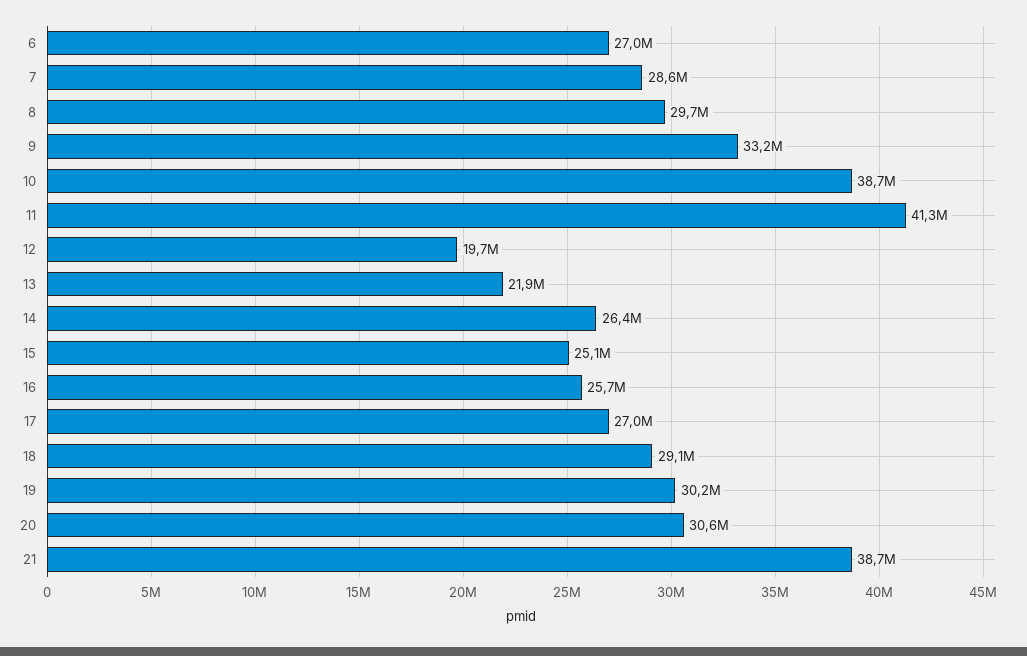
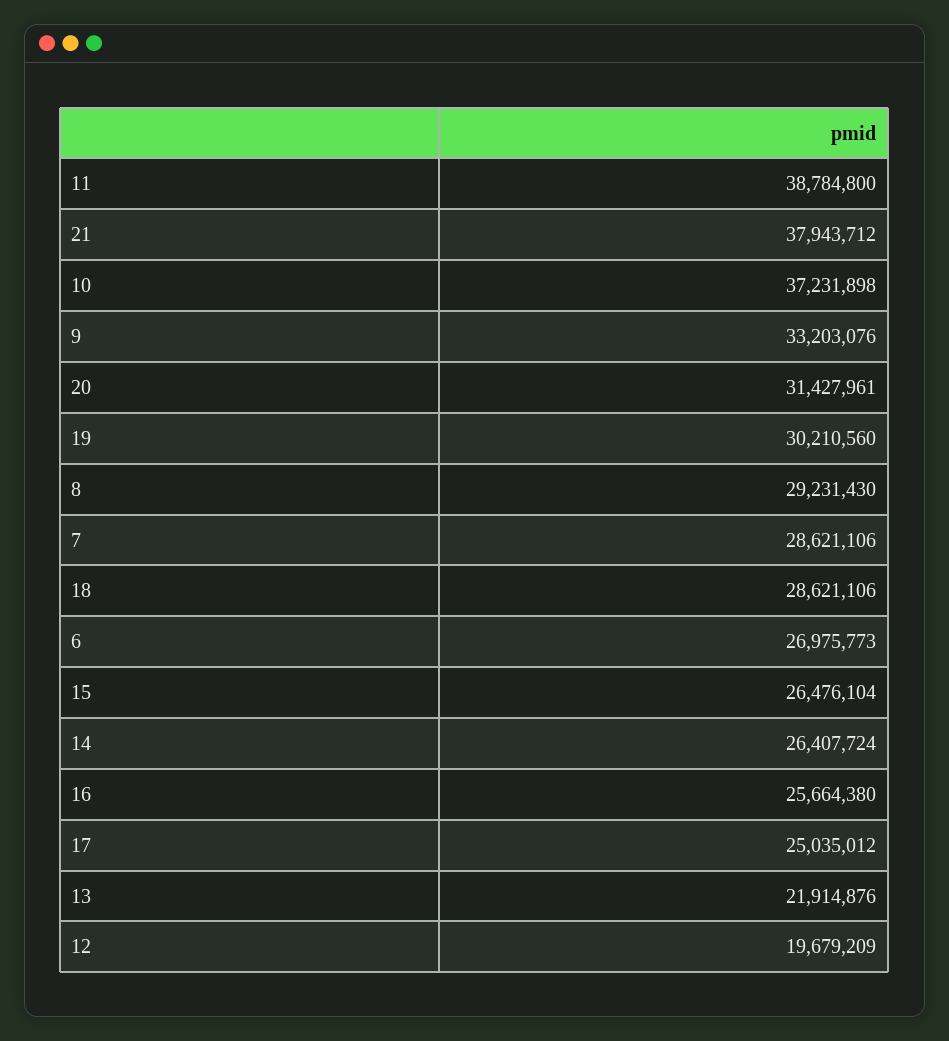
  {
    "6": 26975773,
    "7": 28621106,
-   "8": 29700000,
+   "8": 29231430,
    "9": 33203076,
-   "10": 38700000,
+   "10": 37231898,
-   "11": 41300000,
+   "11": 38784800,
    "12": 19679209,
    "13": 21914876,
    "14": 26407724,
-   "15": 25100000,
+   "15": 26476104,
    "16": 25664380,
-   "17": 27000000,
+   "17": 25035012,
-   "18": 29100000,
+   "18": 28621106,
    "19": 30210560,
-   "20": 30600000,
+   "20": 31427961,
-   "21": 38700000
+   "21": 37943712
  }

